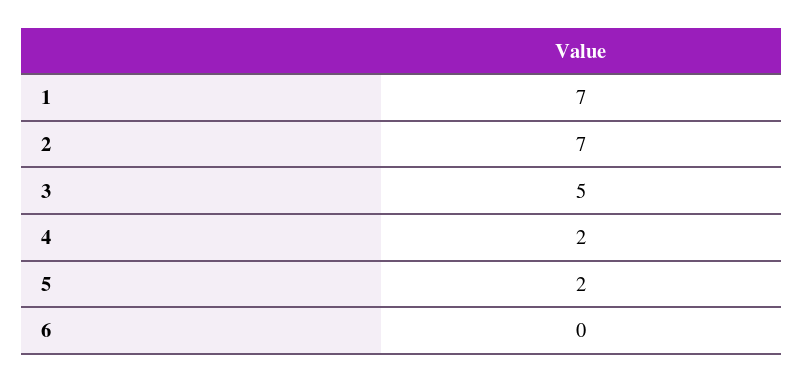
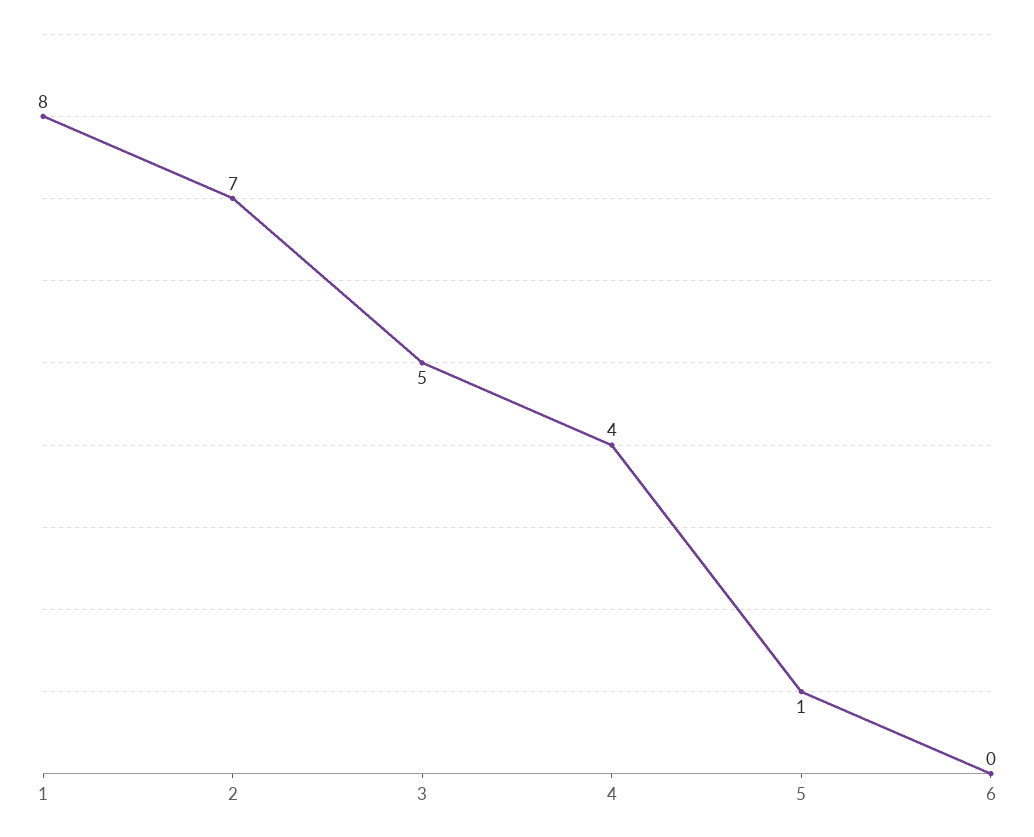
  {
-   "1": 7,
+   "1": 8,
    "2": 7,
    "3": 5,
-   "4": 2,
+   "4": 4,
-   "5": 2,
+   "5": 1,
    "6": 0
  }

